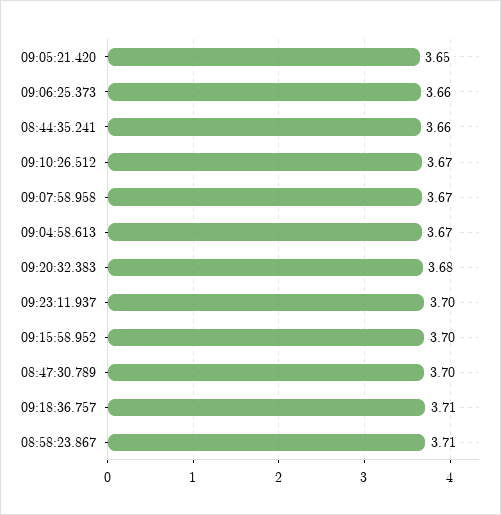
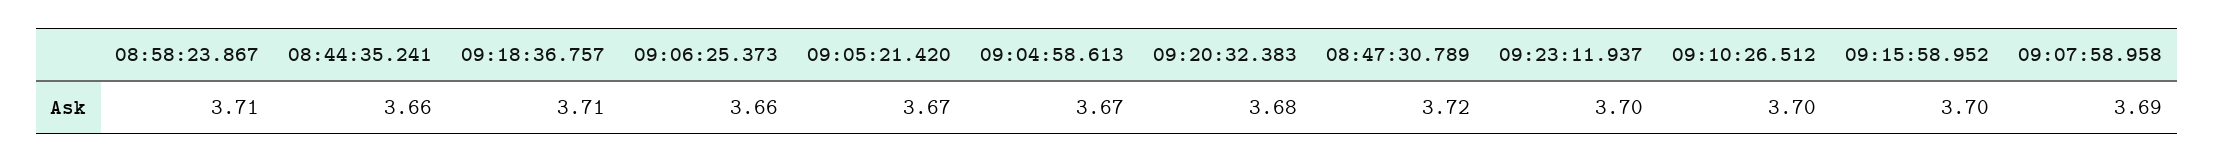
  {
-   "09:05:21.420": 3.65,
+   "09:05:21.420": 3.67,
    "09:06:25.373": 3.66,
    "08:44:35.241": 3.66,
-   "09:10:26.512": 3.67,
+   "09:10:26.512": 3.7,
-   "09:07:58.958": 3.67,
+   "09:07:58.958": 3.69,
    "09:04:58.613": 3.67,
    "09:20:32.383": 3.68,
    "09:23:11.937": 3.7,
    "09:15:58.952": 3.7,
-   "08:47:30.789": 3.7,
+   "08:47:30.789": 3.72,
    "09:18:36.757": 3.71,
    "08:58:23.867": 3.71
  }

